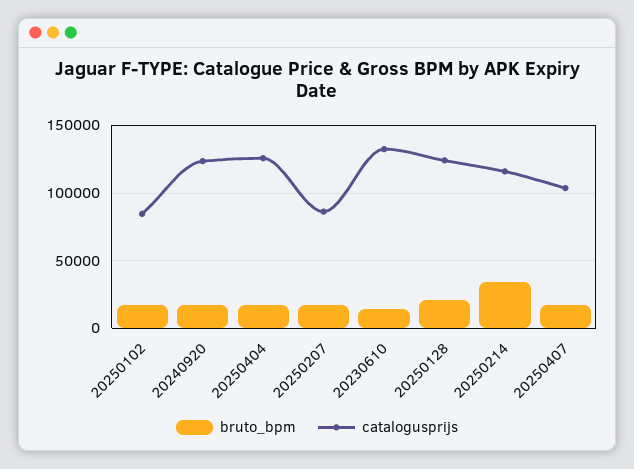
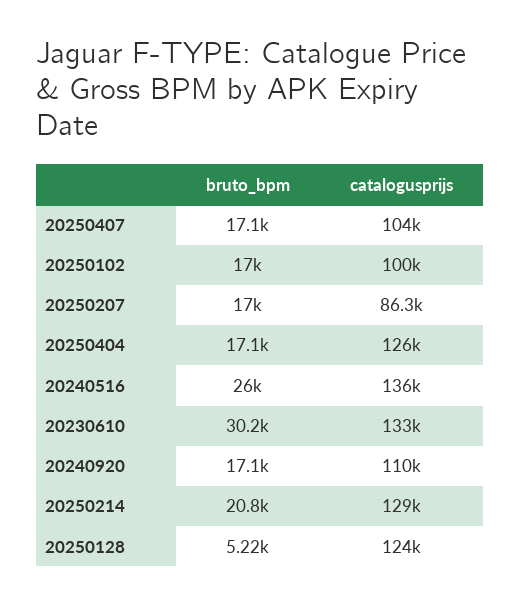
  {
    "bruto_bpm": {
      "20250102": 17000,
      "20240920": 17100,
      "20250404": 17100,
      "20250207": 17000,
-     "20230610": 15000,
+     "20230610": 30200,
-     "20250128": 20000,
+     "20250128": 5220,
-     "20250214": 35000,
+     "20250214": 20800,
-     "20250407": 17100
+     "20250407": 17100,
+     "20240516": 26000
    },
    "catalogusprijs": {
-     "20250102": 85000,
+     "20250102": 100000,
-     "20240920": 125000,
+     "20240920": 110000,
      "20250404": 126000,
      "20250207": 86300,
      "20230610": 133000,
      "20250128": 124000,
-     "20250214": 115000,
+     "20250214": 129000,
-     "20250407": 104000
+     "20250407": 104000,
+     "20240516": 136000
    }
  }

